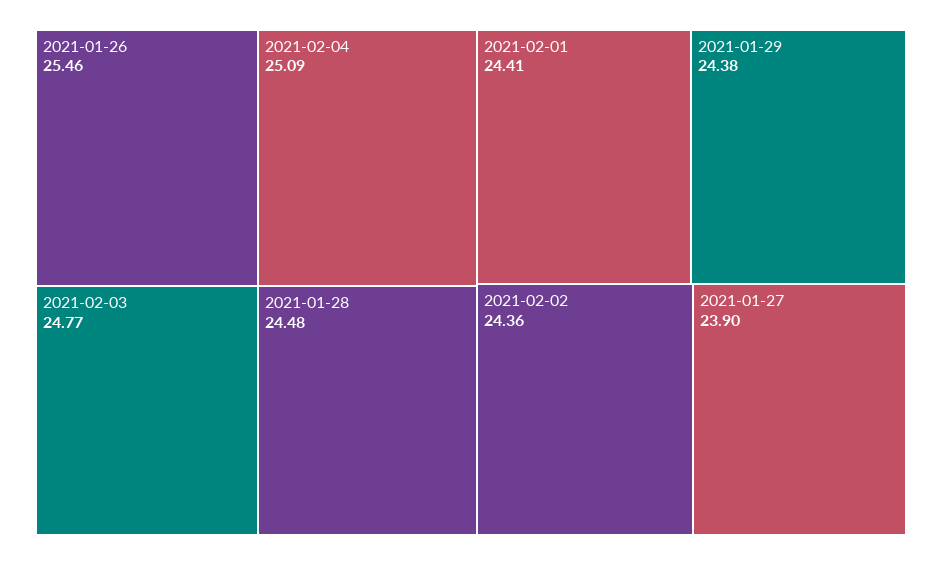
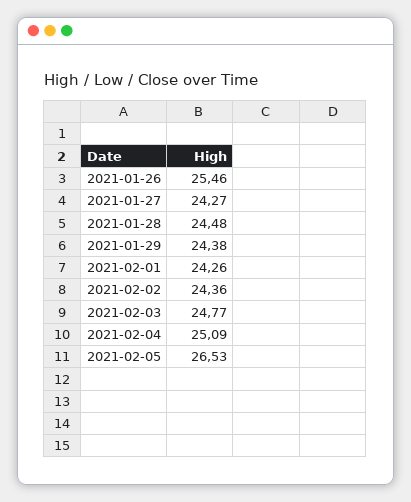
  {
    "2021-01-26": 25.46,
    "2021-02-04": 25.09,
    "2021-02-03": 24.77,
    "2021-01-28": 24.48,
-   "2021-02-01": 24.41,
+   "2021-02-01": 24.26,
    "2021-01-29": 24.38,
    "2021-02-02": 24.36,
-   "2021-01-27": 23.9
+   "2021-01-27": 24.27,
+   "2021-02-05": 26.53
  }

